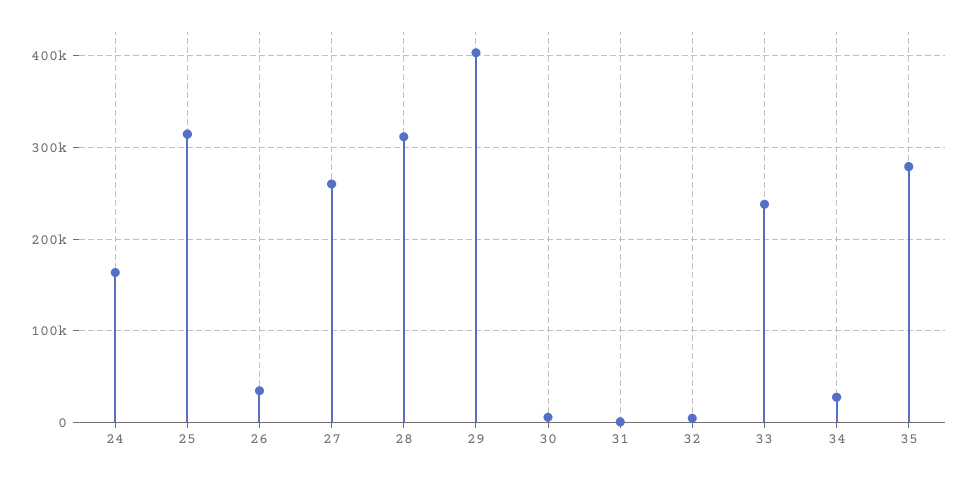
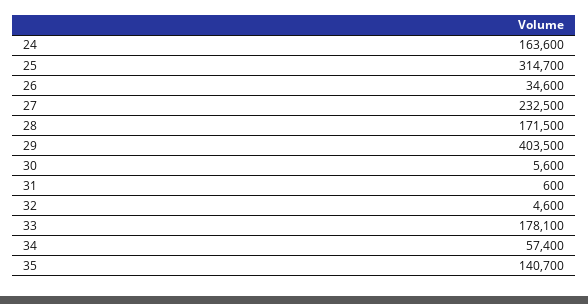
  {
    "24": 163600,
    "25": 314700,
    "26": 34600,
-   "27": 260000,
+   "27": 232500,
-   "28": 310000,
+   "28": 171500,
    "29": 403500,
    "30": 5600,
    "31": 600,
    "32": 4600,
-   "33": 240000,
+   "33": 178100,
-   "34": 30000,
+   "34": 57400,
-   "35": 280000
+   "35": 140700
  }

